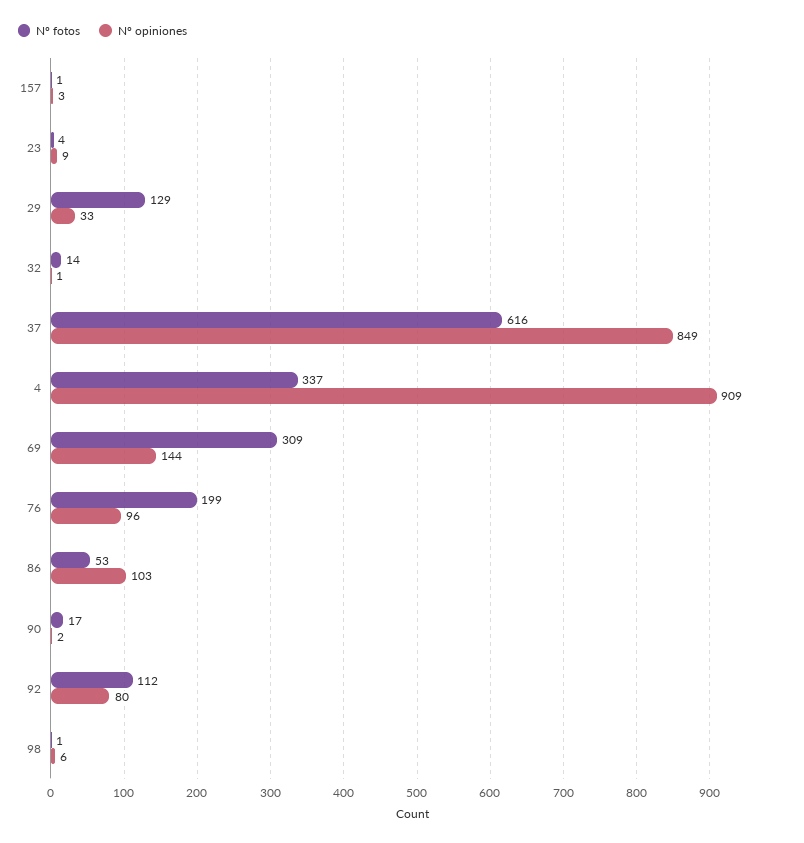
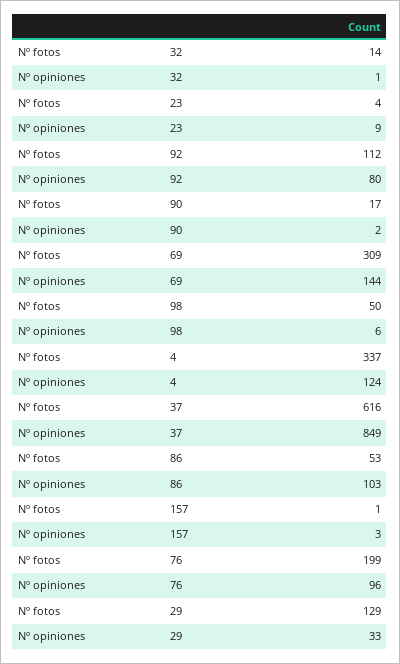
  {
    "Nº fotos": {
      "157": 1,
      "23": 4,
      "29": 129,
      "32": 14,
      "37": 616,
      "4": 337,
      "69": 309,
      "76": 199,
      "86": 53,
      "90": 17,
      "92": 112,
-     "98": 1
+     "98": 50
    },
    "Nº opiniones": {
      "157": 3,
      "23": 9,
      "29": 33,
      "32": 1,
      "37": 849,
-     "4": 909,
+     "4": 124,
      "69": 144,
      "76": 96,
      "86": 103,
      "90": 2,
      "92": 80,
      "98": 6
    }
  }

